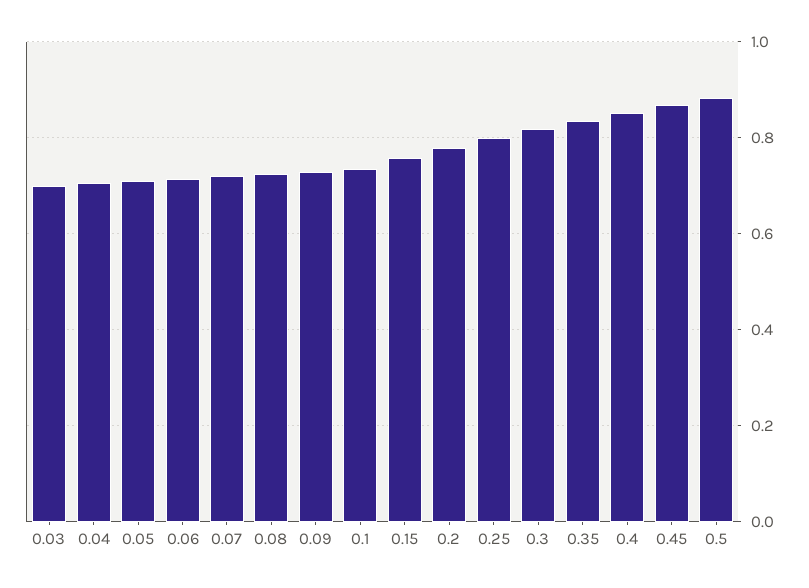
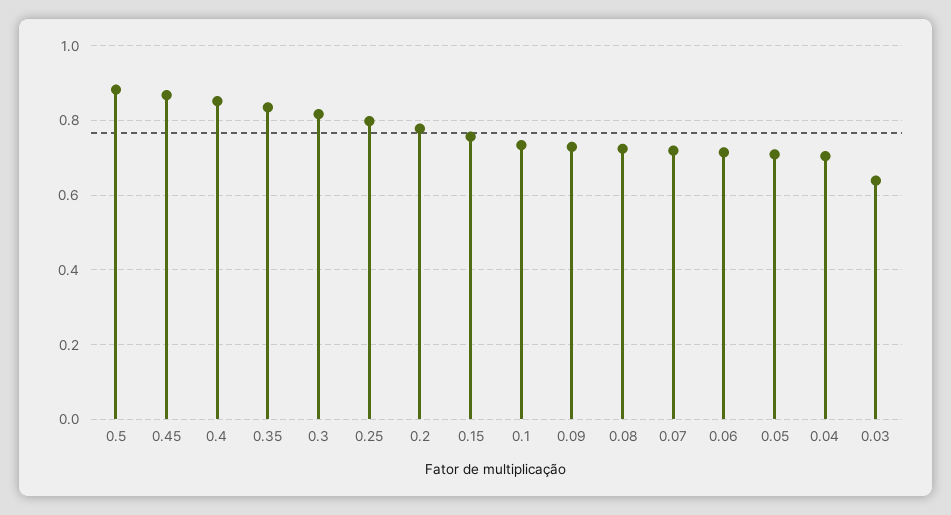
  {
-   "0.03": 0.7,
+   "0.03": 0.64,
    "0.04": 0.7,
    "0.05": 0.7,
    "0.06": 0.72,
    "0.07": 0.72,
    "0.08": 0.72,
    "0.09": 0.72,
    "0.1": 0.74,
    "0.15": 0.76,
    "0.2": 0.78,
    "0.25": 0.8,
    "0.3": 0.82,
    "0.35": 0.84,
    "0.4": 0.86,
    "0.45": 0.86,
    "0.5": 0.88
  }

